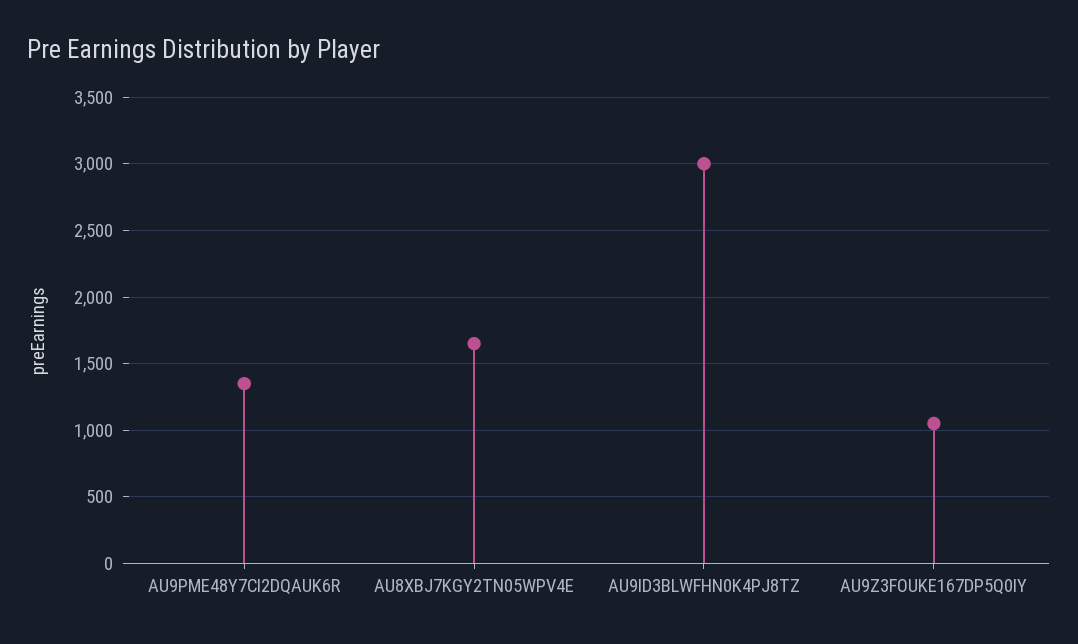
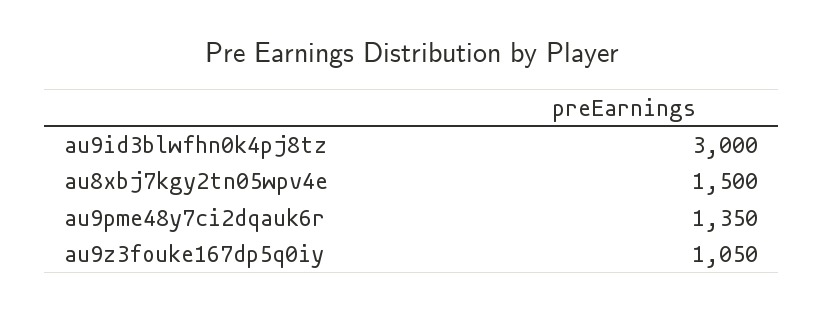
  {
    "AU9PME48Y7CI2DQAUK6R": 1350,
-   "AU8XBJ7KGY2TN05WPV4E": 1650,
+   "AU8XBJ7KGY2TN05WPV4E": 1500,
    "AU9ID3BLWFHN0K4PJ8TZ": 3000,
    "AU9Z3FOUKE167DP5Q0IY": 1050
  }

